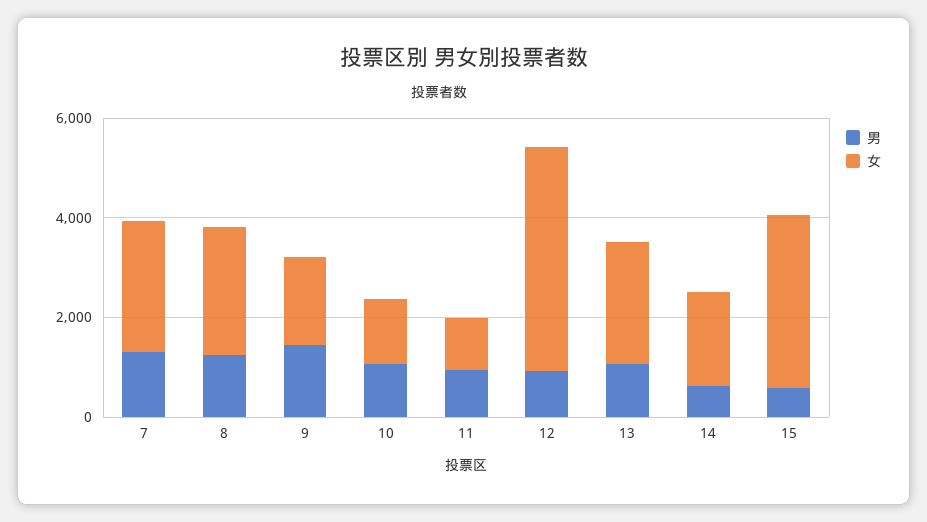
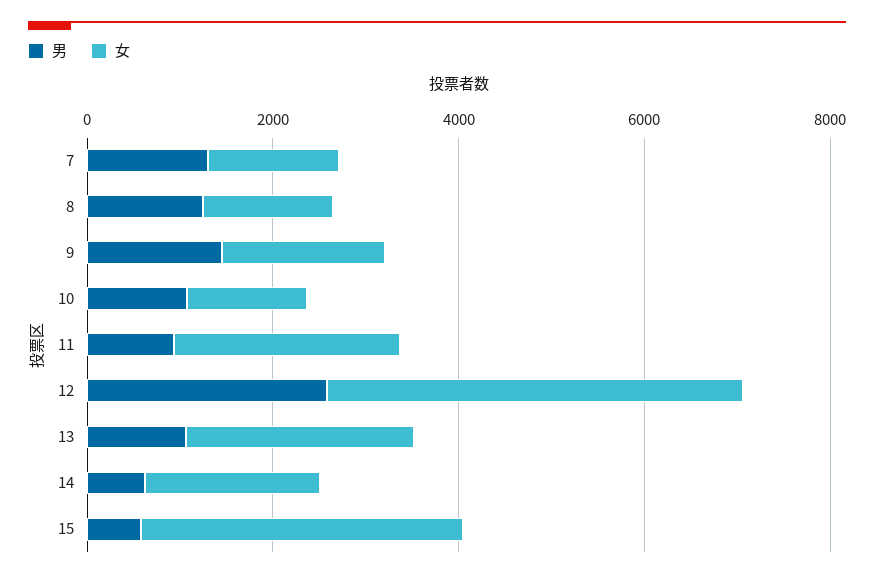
  {
    "男": {
      "7": 1500,
      "8": 1000,
      "9": 1500,
      "10": 1000,
      "11": 1000,
-     "12": 1000,
+     "12": 2500,
      "13": 1000,
      "14": 500,
      "15": 500
    },
    "女": {
-     "7": 2500,
+     "7": 1500,
-     "8": 2500,
+     "8": 1500,
      "9": 1500,
      "10": 1500,
-     "11": 1000,
+     "11": 2500,
      "12": 4500,
      "13": 2500,
      "14": 2000,
      "15": 3500
    }
  }

